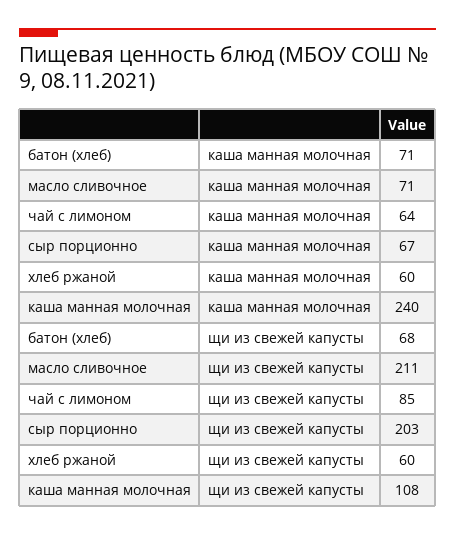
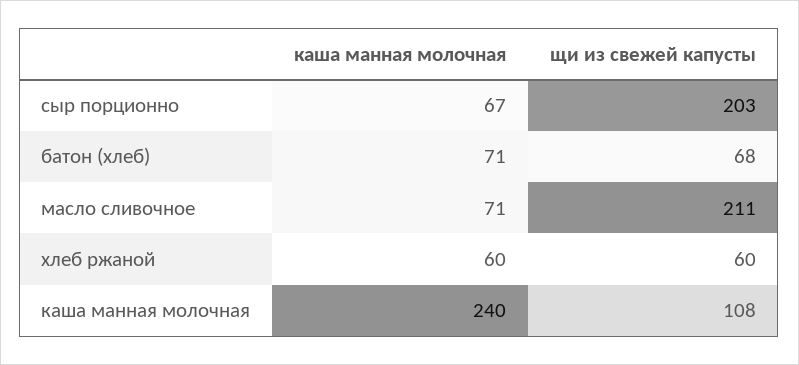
  {
    "батон (хлеб)": {
      "каша манная молочная": 71,
      "щи из свежей капусты": 68
    },
    "масло сливочное": {
      "каша манная молочная": 71,
      "щи из свежей капусты": 211
    },
-   "чай с лимоном": {
-     "каша манная молочная": 64,
-     "щи из свежей капусты": 85
-   },
    "сыр порционно": {
      "каша манная молочная": 67,
      "щи из свежей капусты": 203
    },
    "хлеб ржаной": {
      "каша манная молочная": 60,
      "щи из свежей капусты": 60
    },
    "каша манная молочная": {
      "каша манная молочная": 240,
      "щи из свежей капусты": 108
    }
  }

